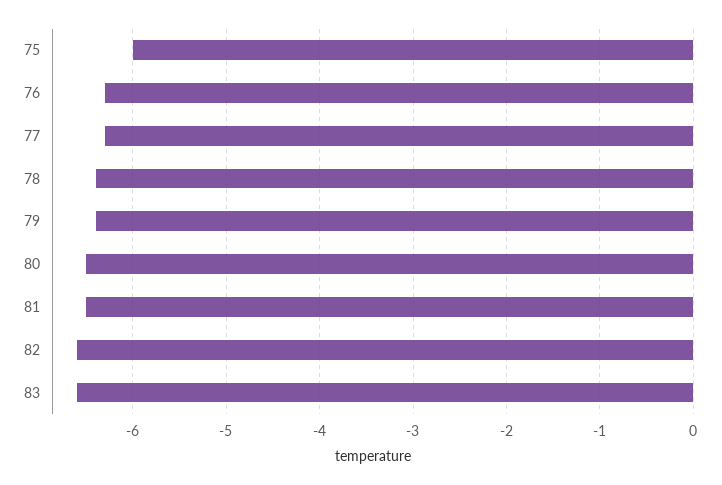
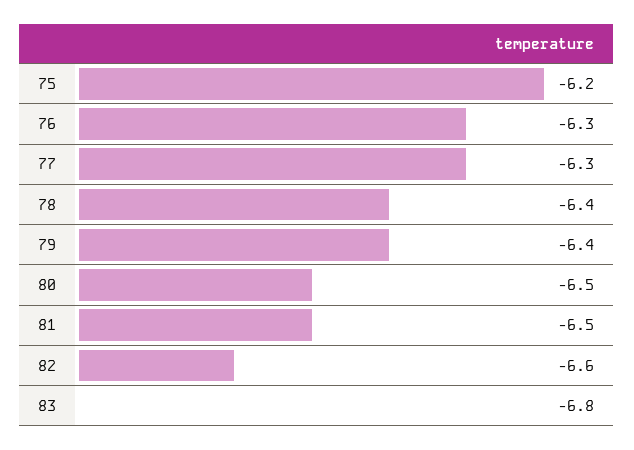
  {
-   "75": -6,
+   "75": -6.2,
    "76": -6.3,
    "77": -6.3,
    "78": -6.4,
    "79": -6.4,
    "80": -6.5,
    "81": -6.5,
    "82": -6.6,
-   "83": -6.6
+   "83": -6.8
  }

